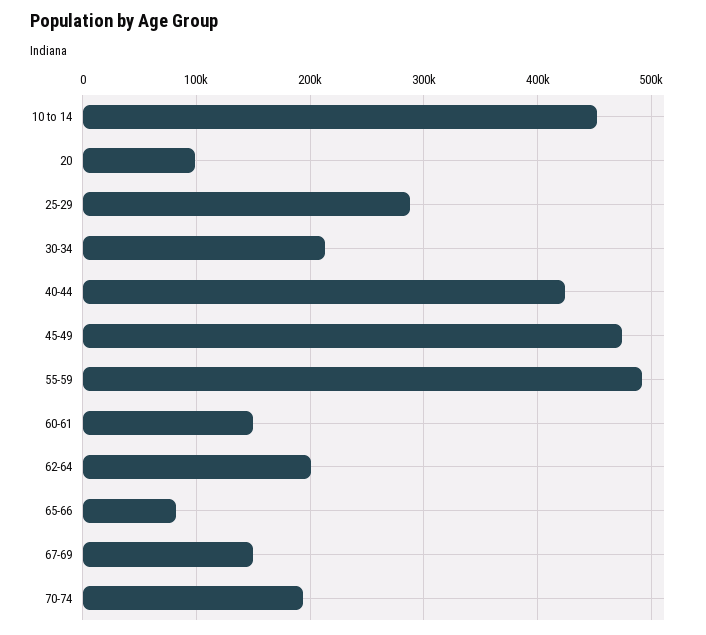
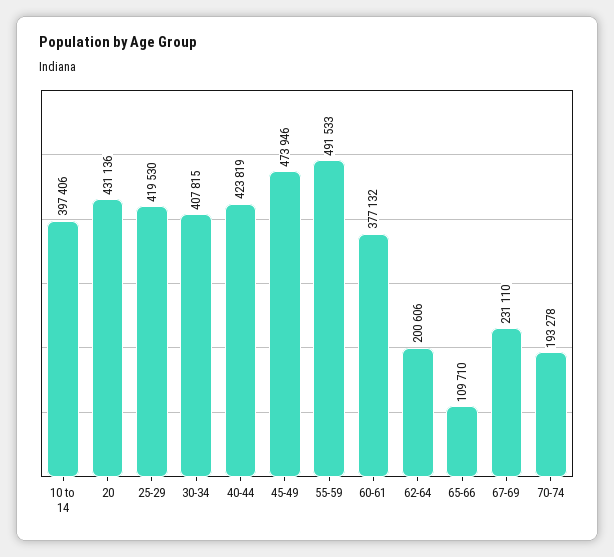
  {
-   "10 to 14": 450000,
+   "10 to 14": 397406,
-   "20": 100000,
+   "20": 431136,
-   "25-29": 290000,
+   "25-29": 419530,
-   "30-34": 210000,
+   "30-34": 407815,
    "40-44": 423819,
    "45-49": 473946,
    "55-59": 491533,
-   "60-61": 150000,
+   "60-61": 377132,
    "62-64": 200606,
-   "65-66": 80000,
+   "65-66": 109710,
-   "67-69": 150000,
+   "67-69": 231110,
    "70-74": 193278
  }

